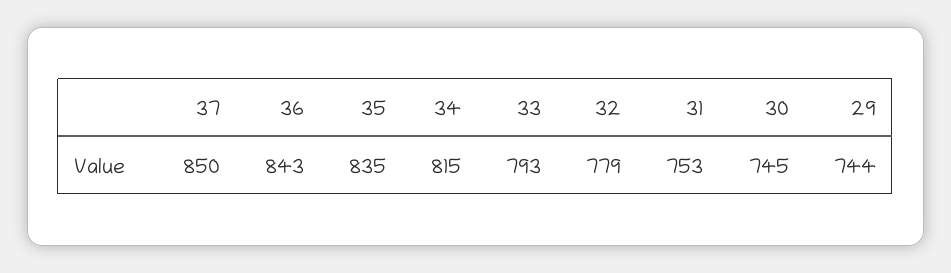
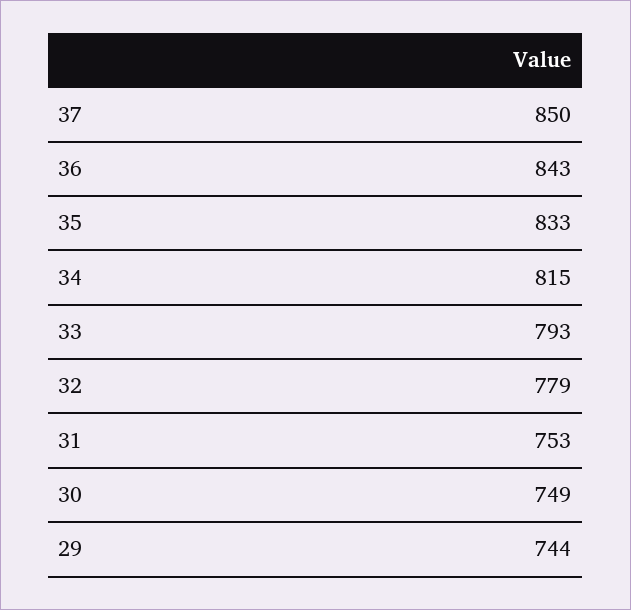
  {
    "37": 850,
    "36": 843,
-   "35": 835,
+   "35": 833,
    "34": 815,
    "33": 793,
    "32": 779,
    "31": 753,
-   "30": 745,
+   "30": 749,
    "29": 744
  }

